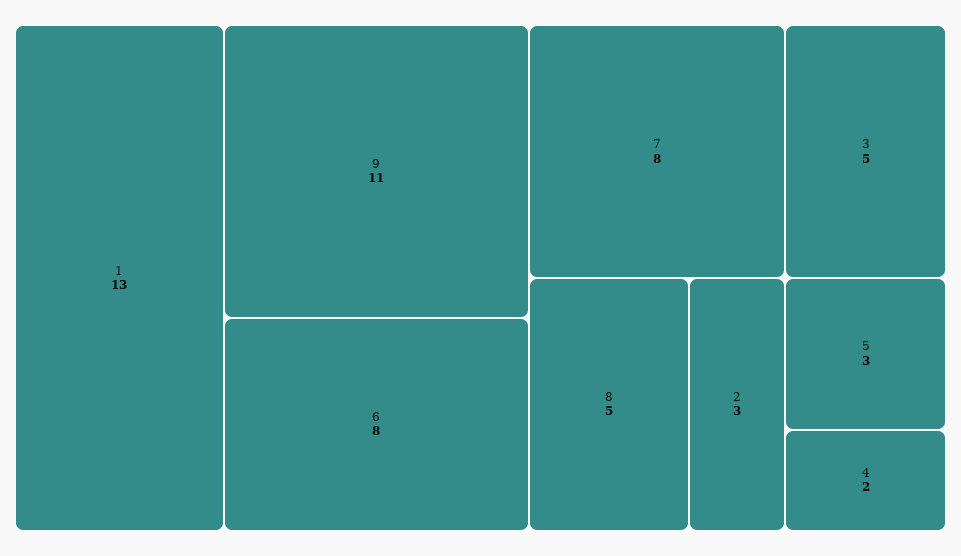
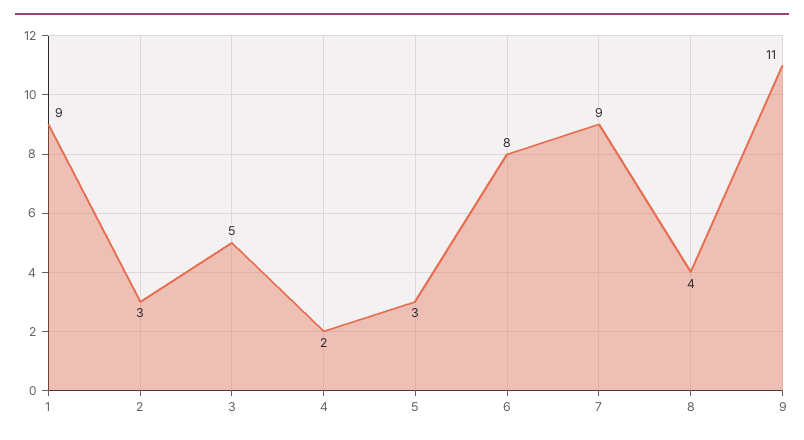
  {
-   "1": 13,
+   "1": 9,
    "9": 11,
    "6": 8,
-   "7": 8,
+   "7": 9,
    "3": 5,
-   "8": 5,
+   "8": 4,
    "2": 3,
    "5": 3,
    "4": 2
  }

